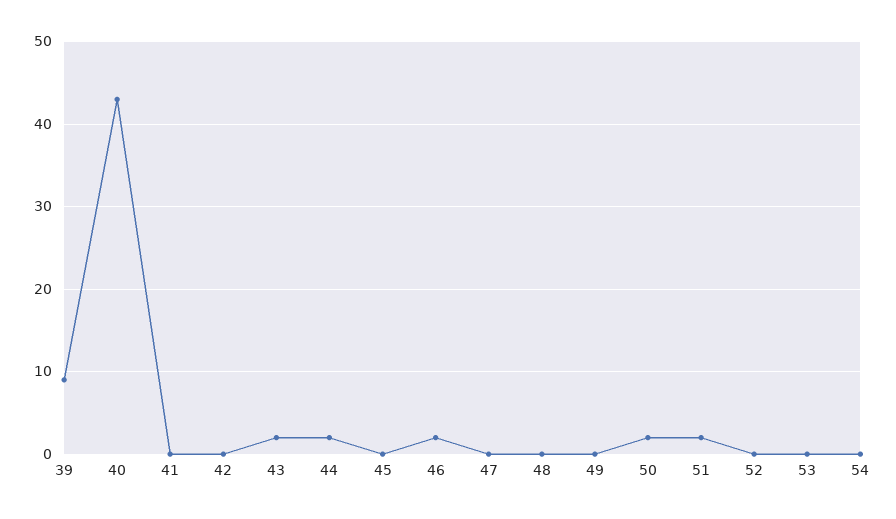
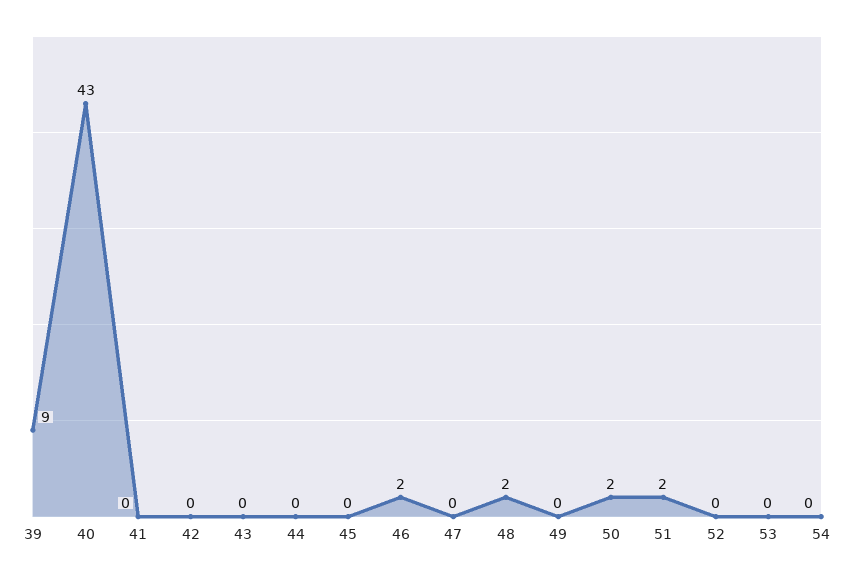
  {
    "39": 9,
    "40": 43,
    "41": 0,
    "42": 0,
-   "43": 2,
+   "43": 0,
-   "44": 2,
+   "44": 0,
    "45": 0,
    "46": 2,
    "47": 0,
-   "48": 0,
+   "48": 2,
    "49": 0,
    "50": 2,
    "51": 2,
    "52": 0,
    "53": 0,
    "54": 0
  }

